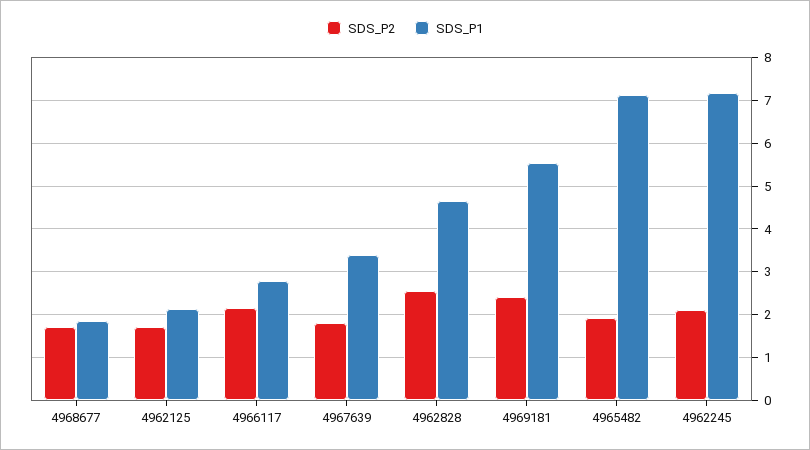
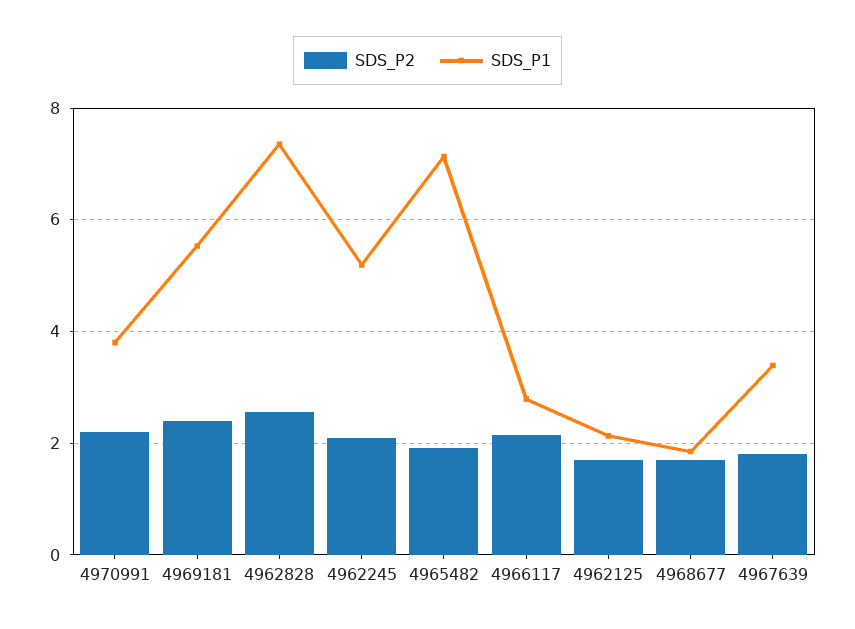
  {
    "SDS_P2": {
      "4968677": 1.8,
      "4962125": 1.8,
      "4966117": 2.2,
      "4967639": 1.8,
      "4962828": 2.6,
      "4969181": 2.4,
      "4965482": 2,
-     "4962245": 2.2
+     "4962245": 2.2,
+     "4970991": 2.2
    },
    "SDS_P1": {
      "4968677": 1.8,
      "4962125": 2.2,
      "4966117": 2.8,
      "4967639": 3.4,
-     "4962828": 4.6,
+     "4962828": 7.4,
      "4969181": 5.6,
      "4965482": 7.2,
-     "4962245": 7.2
+     "4962245": 5.2,
+     "4970991": 3.8
    }
  }

